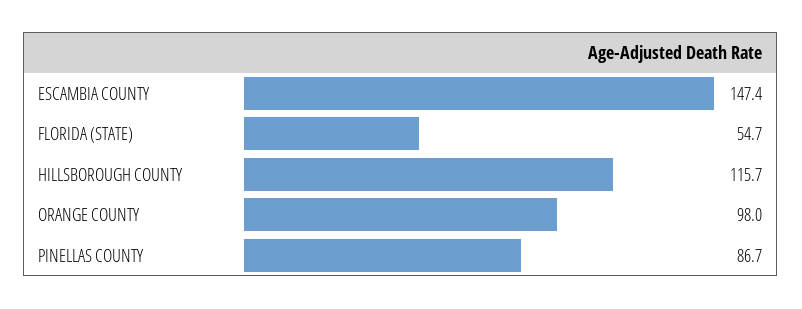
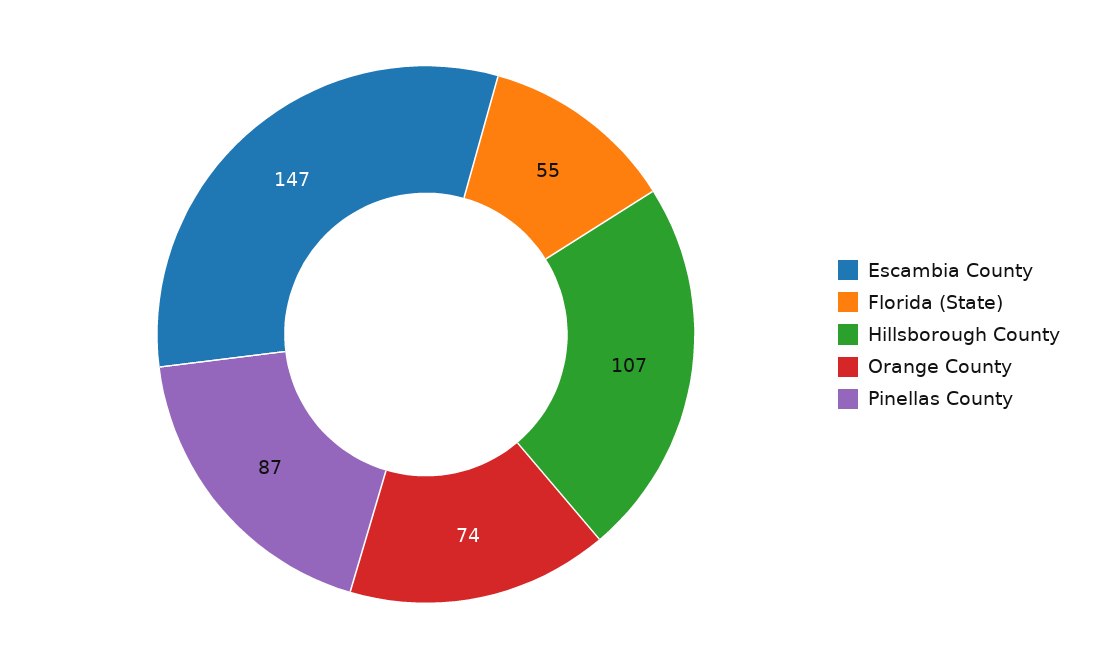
  {
    "ESCAMBIA COUNTY": 147.4,
    "FLORIDA (STATE)": 54.7,
-   "HILLSBOROUGH COUNTY": 115.7,
+   "HILLSBOROUGH COUNTY": 107,
-   "ORANGE COUNTY": 98,
+   "ORANGE COUNTY": 74,
    "PINELLAS COUNTY": 86.7
  }

